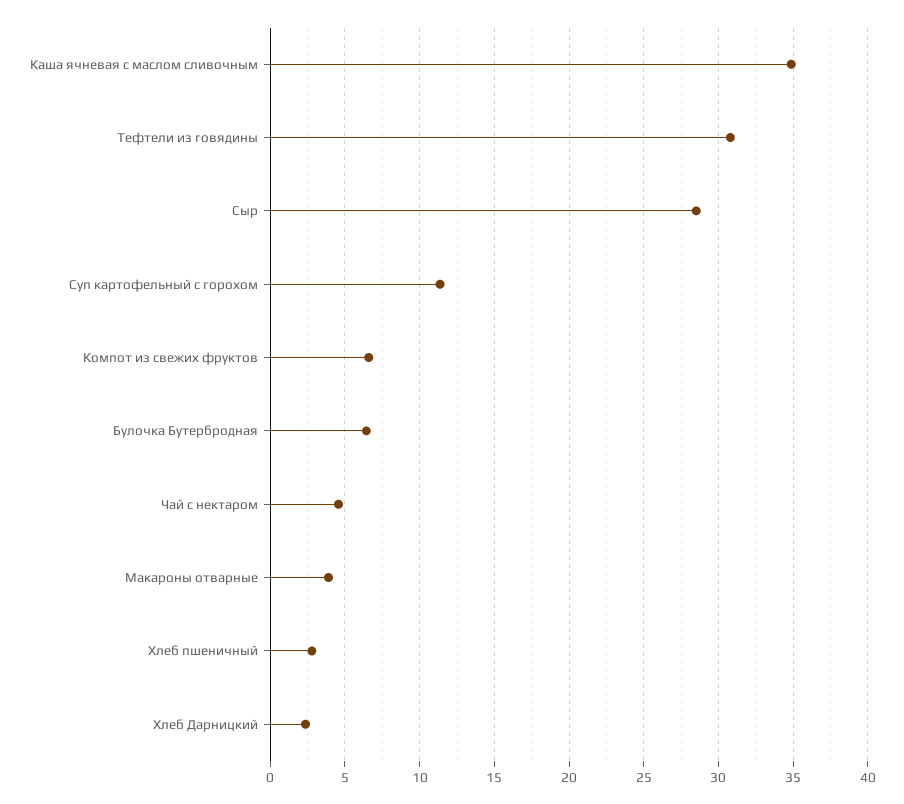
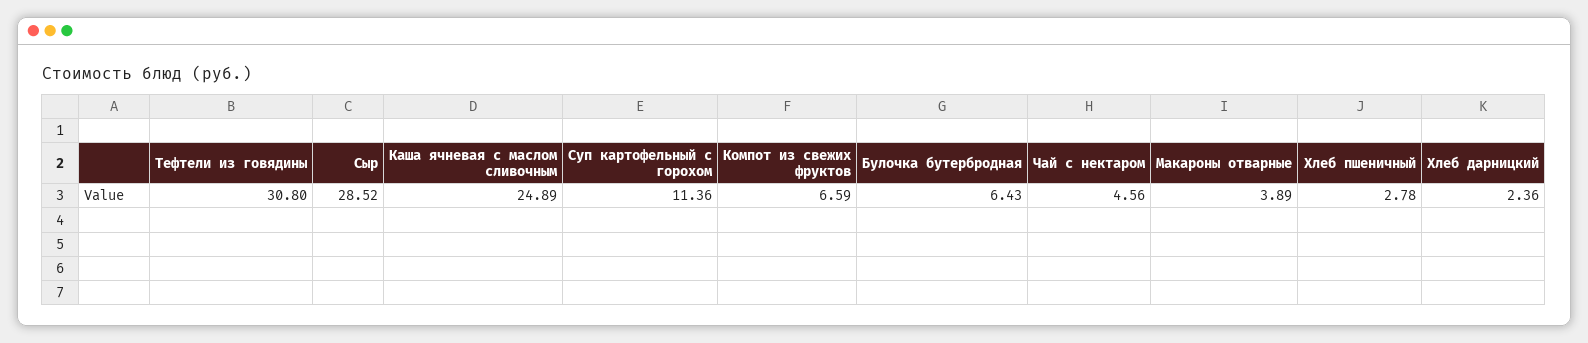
  {
-   "Каша ячневая с маслом сливочным": 35,
+   "Каша ячневая с маслом сливочным": 24.89,
    "Тефтели из говядины": 30.8,
    "Сыр": 28.52,
    "Суп картофельный с горохом": 11.36,
    "Компот из свежих фруктов": 6.59,
    "Булочка Бутербродная": 6.43,
    "Чай с нектаром": 4.56,
    "Макароны отварные": 3.89,
    "Хлеб пшеничный": 2.78,
    "Хлеб Дарницкий": 2.36
  }

